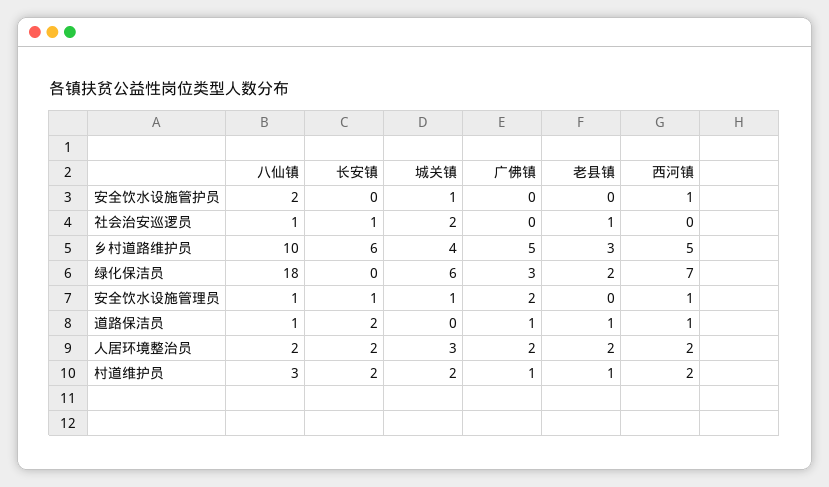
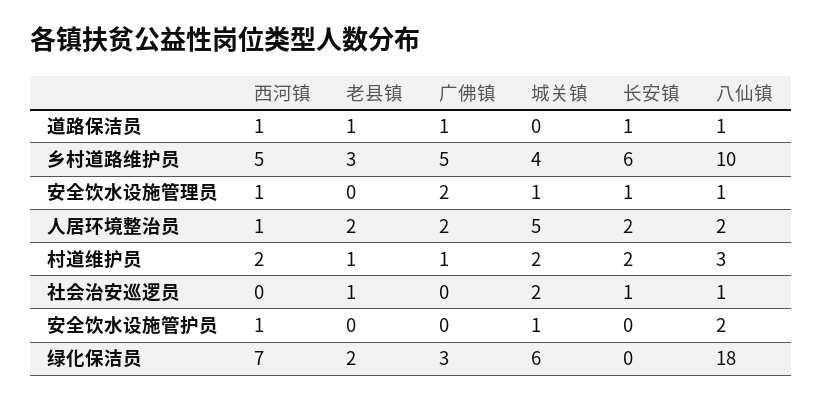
  {
    "八仙镇": {
      "安全饮水设施管护员": 2,
      "社会治安巡逻员": 1,
      "乡村道路维护员": 10,
      "绿化保洁员": 18,
      "安全饮水设施管理员": 1,
      "道路保洁员": 1,
      "人居环境整治员": 2,
      "村道维护员": 3
    },
    "长安镇": {
      "安全饮水设施管护员": 0,
      "社会治安巡逻员": 1,
      "乡村道路维护员": 6,
      "绿化保洁员": 0,
      "安全饮水设施管理员": 1,
-     "道路保洁员": 2,
+     "道路保洁员": 1,
      "人居环境整治员": 2,
      "村道维护员": 2
    },
    "城关镇": {
      "安全饮水设施管护员": 1,
      "社会治安巡逻员": 2,
      "乡村道路维护员": 4,
      "绿化保洁员": 6,
      "安全饮水设施管理员": 1,
      "道路保洁员": 0,
-     "人居环境整治员": 3,
+     "人居环境整治员": 5,
      "村道维护员": 2
    },
    "广佛镇": {
      "安全饮水设施管护员": 0,
      "社会治安巡逻员": 0,
      "乡村道路维护员": 5,
      "绿化保洁员": 3,
      "安全饮水设施管理员": 2,
      "道路保洁员": 1,
      "人居环境整治员": 2,
      "村道维护员": 1
    },
    "老县镇": {
      "安全饮水设施管护员": 0,
      "社会治安巡逻员": 1,
      "乡村道路维护员": 3,
      "绿化保洁员": 2,
      "安全饮水设施管理员": 0,
      "道路保洁员": 1,
      "人居环境整治员": 2,
      "村道维护员": 1
    },
    "西河镇": {
      "安全饮水设施管护员": 1,
      "社会治安巡逻员": 0,
      "乡村道路维护员": 5,
      "绿化保洁员": 7,
      "安全饮水设施管理员": 1,
      "道路保洁员": 1,
-     "人居环境整治员": 2,
+     "人居环境整治员": 1,
      "村道维护员": 2
    }
  }

